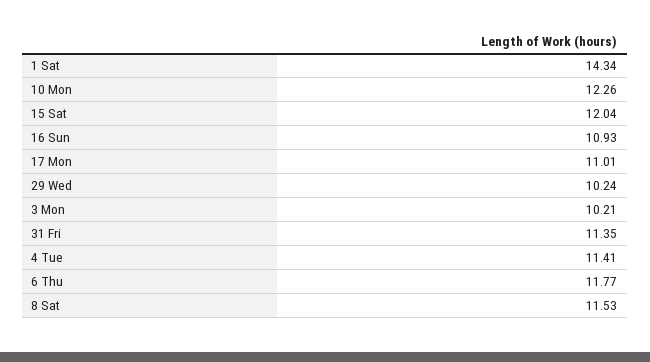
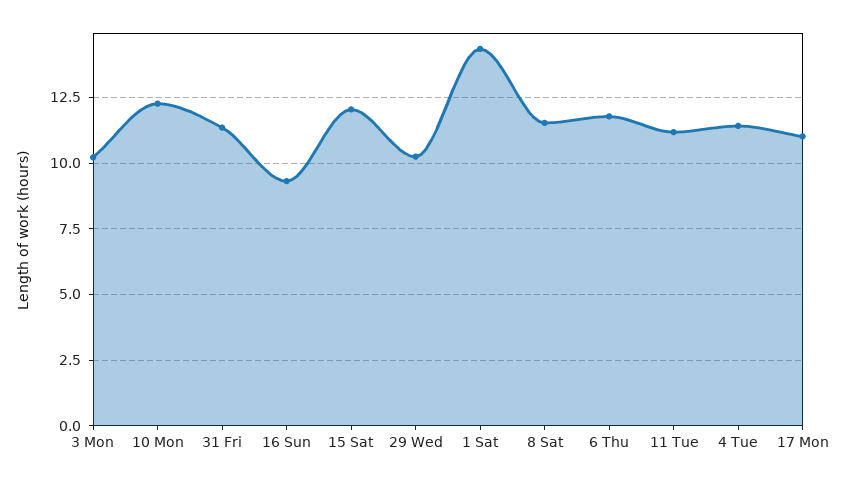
  {
    "1 Sat": 14.34,
    "10 Mon": 12.26,
    "15 Sat": 12.04,
-   "16 Sun": 10.93,
+   "16 Sun": 9.25,
    "17 Mon": 11.01,
    "29 Wed": 10.24,
    "3 Mon": 10.21,
    "31 Fri": 11.35,
    "4 Tue": 11.41,
    "6 Thu": 11.77,
-   "8 Sat": 11.53
+   "8 Sat": 11.53,
+   "11 Tue": 11.25
  }

